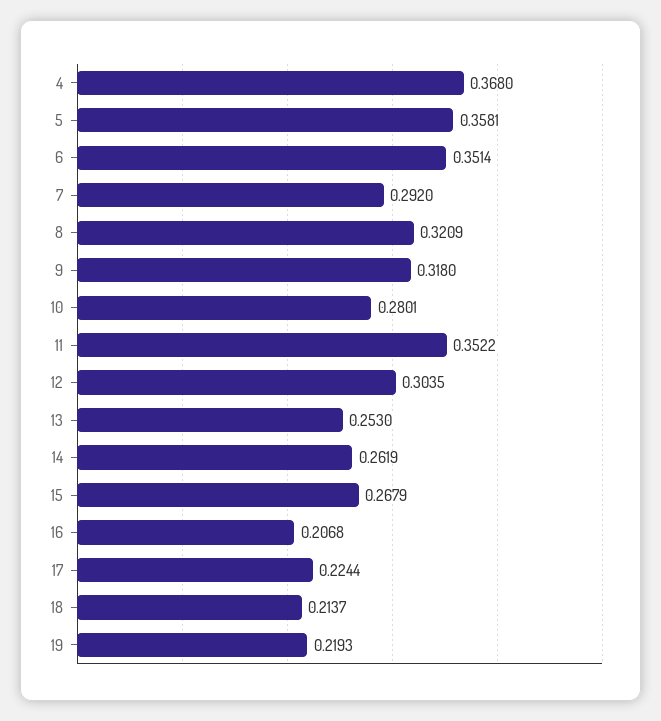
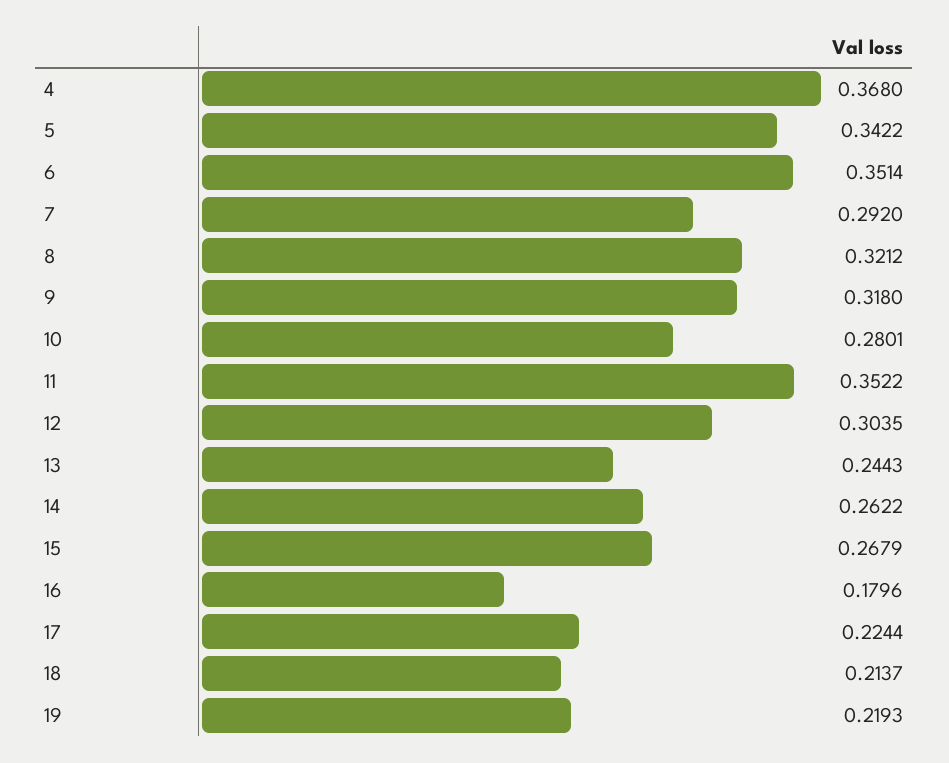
  {
    "4": 0.368,
-   "5": 0.3581,
+   "5": 0.3422,
    "6": 0.3514,
    "7": 0.292,
-   "8": 0.3209,
+   "8": 0.3212,
    "9": 0.318,
    "10": 0.2801,
    "11": 0.3522,
    "12": 0.3035,
-   "13": 0.253,
+   "13": 0.2443,
-   "14": 0.2619,
+   "14": 0.2622,
    "15": 0.2679,
-   "16": 0.2068,
+   "16": 0.1796,
    "17": 0.2244,
    "18": 0.2137,
    "19": 0.2193
  }

